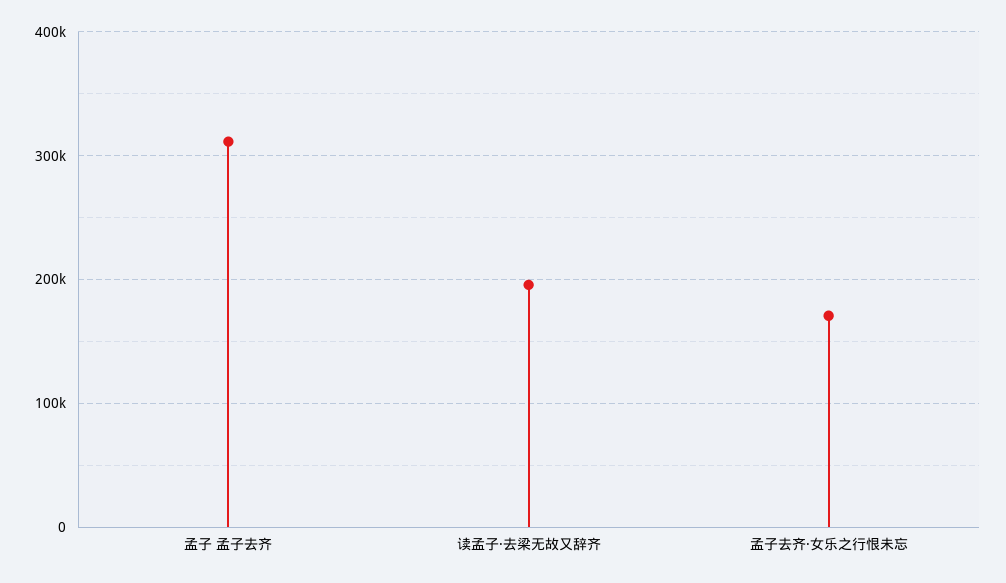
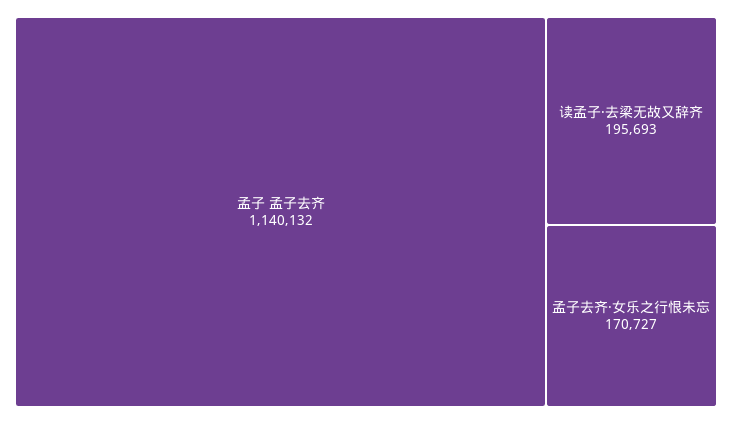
  {
-   "孟子 孟子去齐": 310000,
+   "孟子 孟子去齐": 1140132,
    "读孟子·去梁无故又辞齐": 195693,
    "孟子去齐·女乐之行恨未忘": 170727
  }

